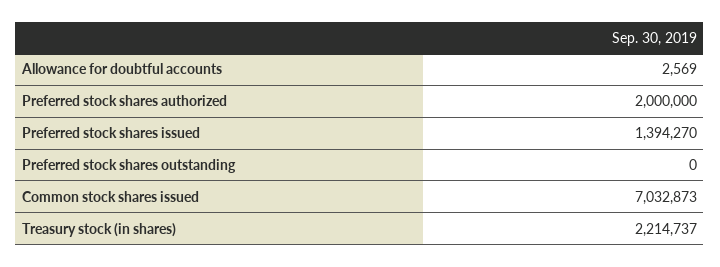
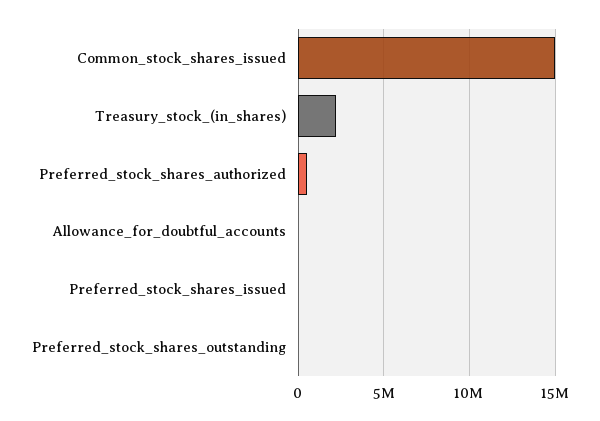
  {
    "Allowance for doubtful accounts": 2569,
-   "Preferred stock shares authorized": 2000000,
+   "Preferred stock shares authorized": 500000,
-   "Preferred stock shares issued": 1394270,
+   "Preferred stock shares issued": 0,
    "Preferred stock shares outstanding": 0,
-   "Common stock shares issued": 7032873,
+   "Common stock shares issued": 15000000,
    "Treasury stock (in shares)": 2214737
  }

